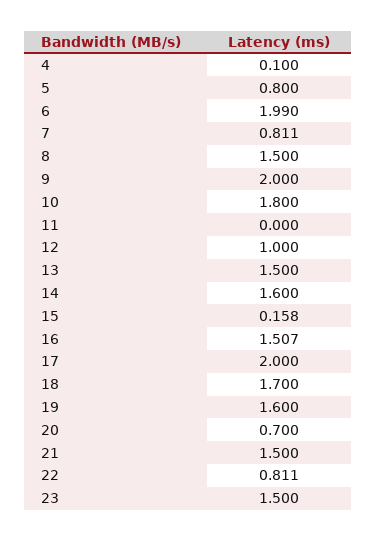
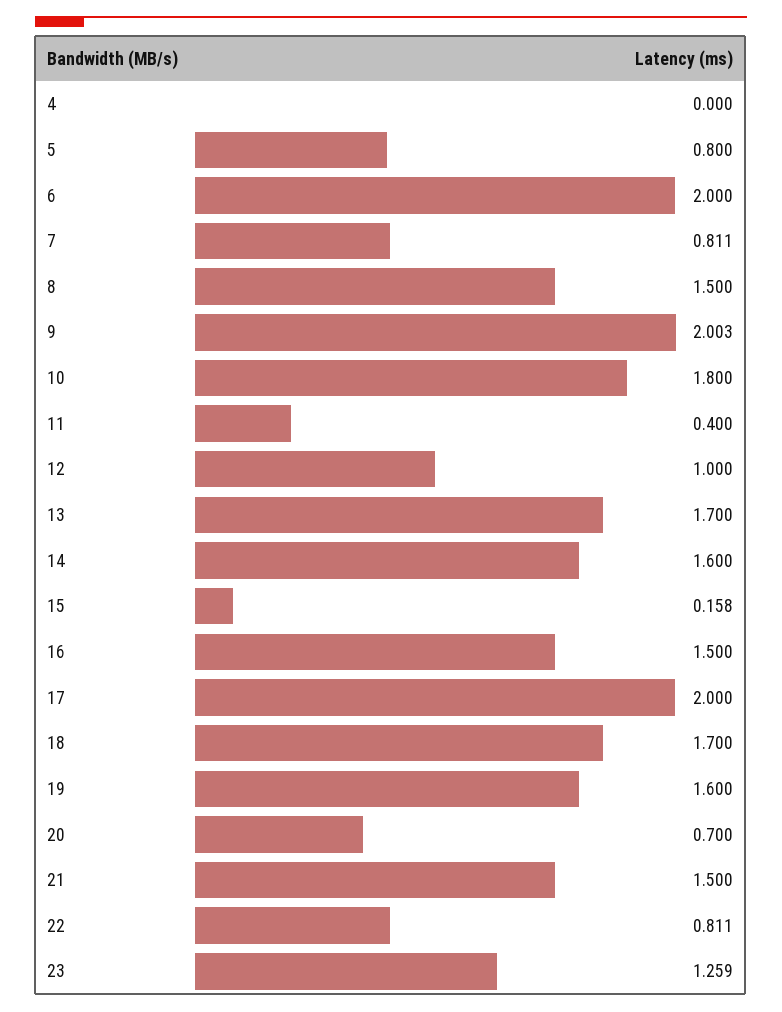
  {
-   "4": 0.1,
+   "4": 0,
    "5": 0.8,
-   "6": 1.99,
+   "6": 2,
    "7": 0.811,
    "8": 1.5,
-   "9": 2,
+   "9": 2.003,
    "10": 1.8,
-   "11": 0,
+   "11": 0.4,
    "12": 1,
-   "13": 1.5,
+   "13": 1.7,
    "14": 1.6,
    "15": 0.158,
-   "16": 1.507,
+   "16": 1.5,
    "17": 2,
    "18": 1.7,
    "19": 1.6,
    "20": 0.7,
    "21": 1.5,
    "22": 0.811,
-   "23": 1.5
+   "23": 1.259
  }

